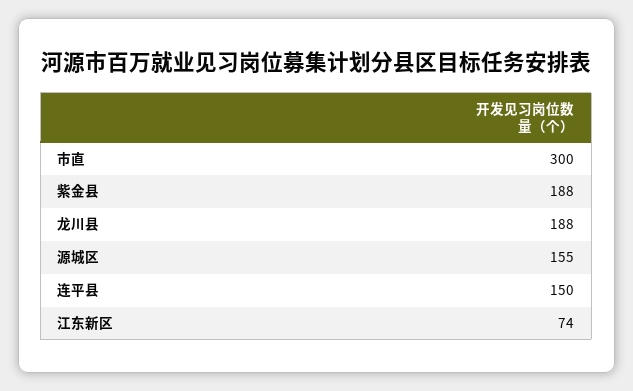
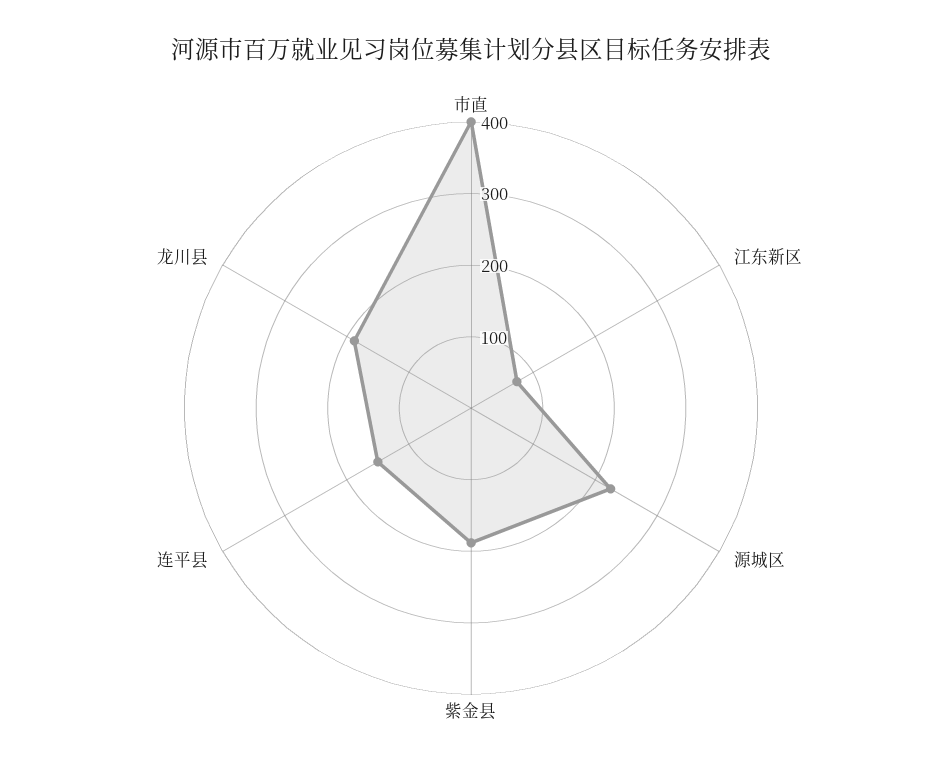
  {
-   "市直": 300,
+   "市直": 400,
    "紫金县": 188,
    "龙川县": 188,
-   "源城区": 155,
+   "源城区": 220,
    "连平县": 150,
    "江东新区": 74
  }

